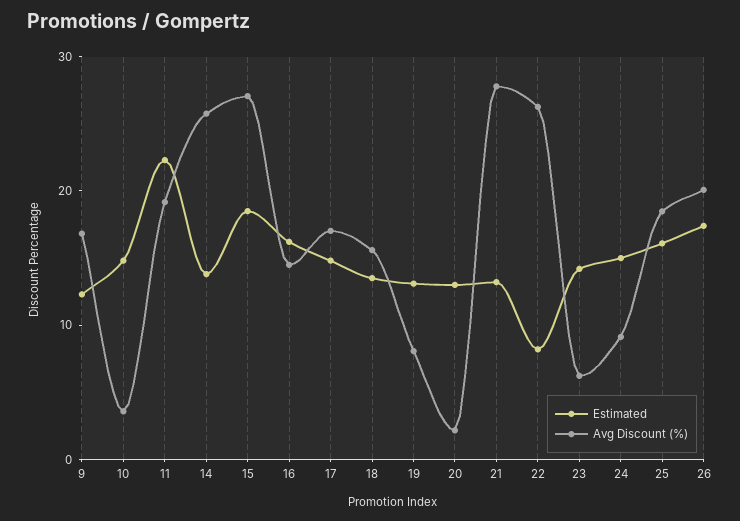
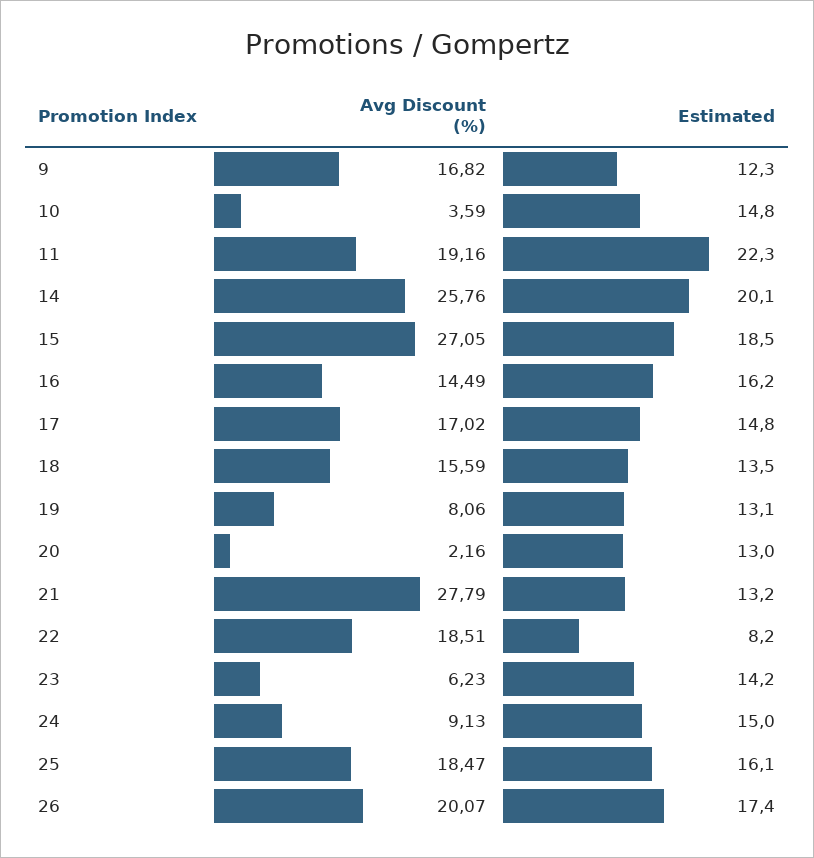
  {
    "Estimated": {
      "9": 12.3,
      "10": 14.8,
      "11": 22.3,
-     "14": 14,
+     "14": 20.1,
      "15": 18.5,
      "16": 16.2,
      "17": 14.8,
      "18": 13.5,
      "19": 13.1,
      "20": 13,
      "21": 13.2,
      "22": 8.2,
      "23": 14.2,
      "24": 15,
      "25": 16.1,
      "26": 17.4
    },
    "Avg Discount (%)": {
      "9": 16.82,
      "10": 3.59,
      "11": 19.16,
      "14": 25.76,
      "15": 27.05,
      "16": 14.49,
      "17": 17.02,
      "18": 15.59,
      "19": 8.06,
      "20": 2.16,
      "21": 27.79,
-     "22": 26,
+     "22": 18.51,
      "23": 6.23,
      "24": 9.13,
      "25": 18.47,
      "26": 20.07
    }
  }

